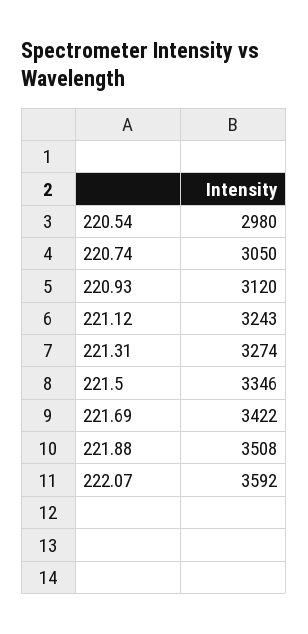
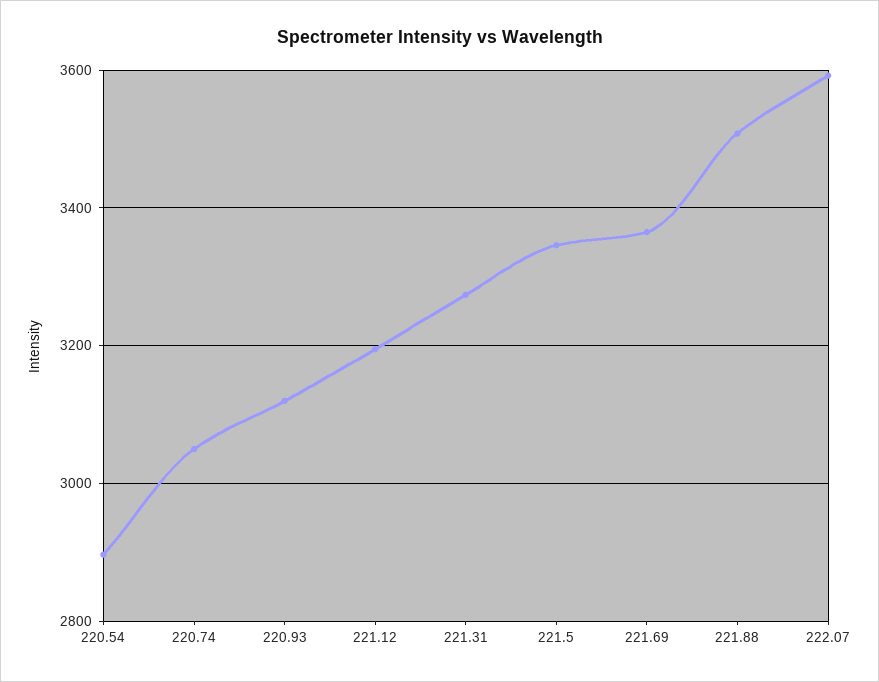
  {
-   "220.54": 2980,
+   "220.54": 2900,
    "220.74": 3050,
    "220.93": 3120,
-   "221.12": 3243,
+   "221.12": 3200,
    "221.31": 3274,
    "221.5": 3346,
-   "221.69": 3422,
+   "221.69": 3360,
    "221.88": 3508,
    "222.07": 3592
  }

